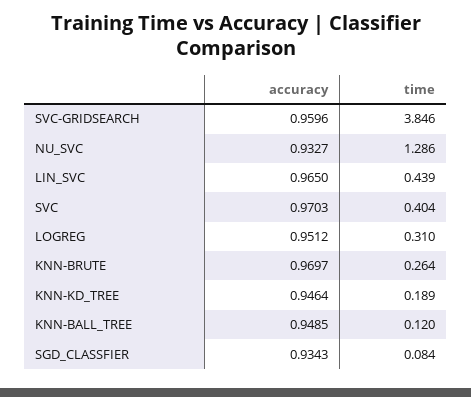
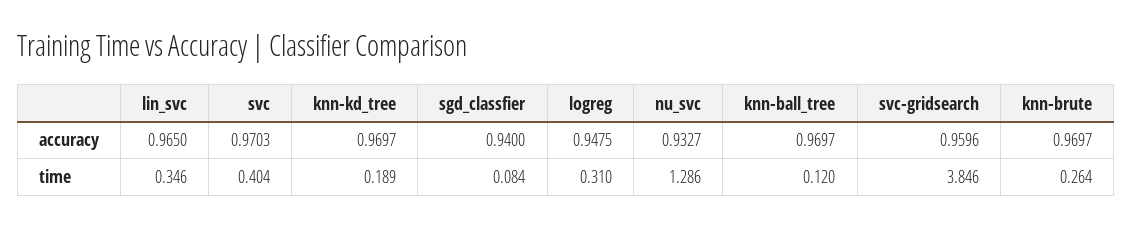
  {
    "accuracy": {
      "SVC-GRIDSEARCH": 0.9596,
      "NU_SVC": 0.9327,
      "LIN_SVC": 0.965,
      "SVC": 0.9703,
-     "LOGREG": 0.9512,
+     "LOGREG": 0.9475,
      "KNN-BRUTE": 0.9697,
-     "KNN-KD_TREE": 0.9464,
+     "KNN-KD_TREE": 0.9697,
-     "KNN-BALL_TREE": 0.9485,
+     "KNN-BALL_TREE": 0.9697,
-     "SGD_CLASSFIER": 0.9343
+     "SGD_CLASSFIER": 0.94
    },
    "time": {
      "SVC-GRIDSEARCH": 3.846,
      "NU_SVC": 1.286,
-     "LIN_SVC": 0.439,
+     "LIN_SVC": 0.346,
      "SVC": 0.404,
      "LOGREG": 0.31,
      "KNN-BRUTE": 0.264,
      "KNN-KD_TREE": 0.189,
      "KNN-BALL_TREE": 0.12,
      "SGD_CLASSFIER": 0.084
    }
  }

